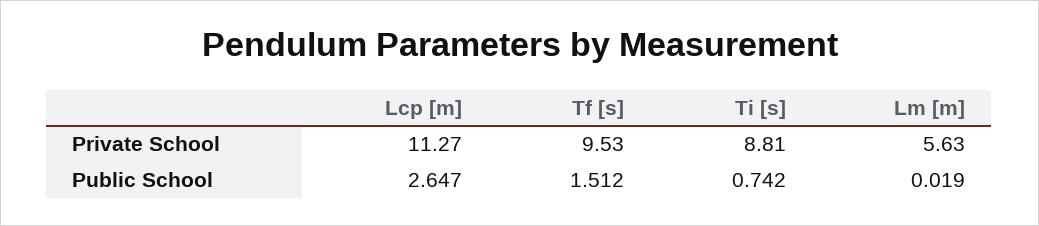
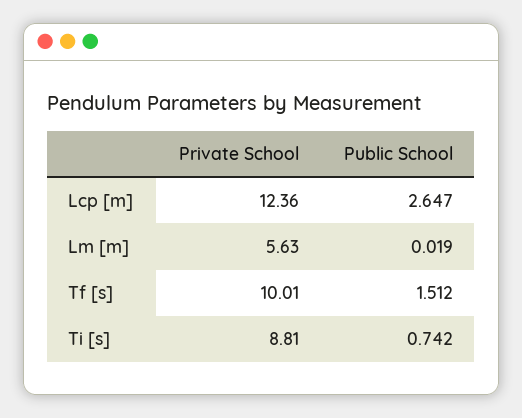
  {
    "Lcp [m]": {
-     "Private School": 11.27,
+     "Private School": 12.36,
      "Public School": 2.647
    },
    "Tf [s]": {
-     "Private School": 9.53,
+     "Private School": 10.01,
      "Public School": 1.512
    },
    "Ti [s]": {
      "Private School": 8.81,
      "Public School": 0.742
    },
    "Lm [m]": {
      "Private School": 5.63,
      "Public School": 0.019
    }
  }

